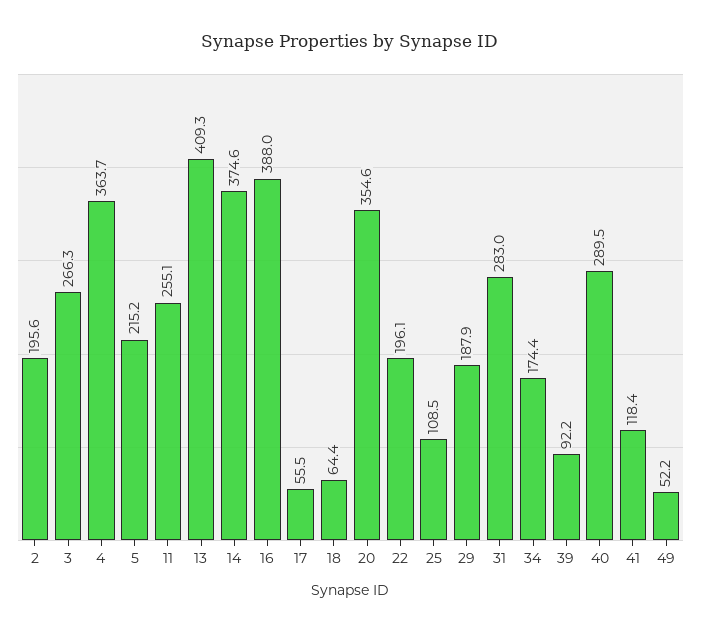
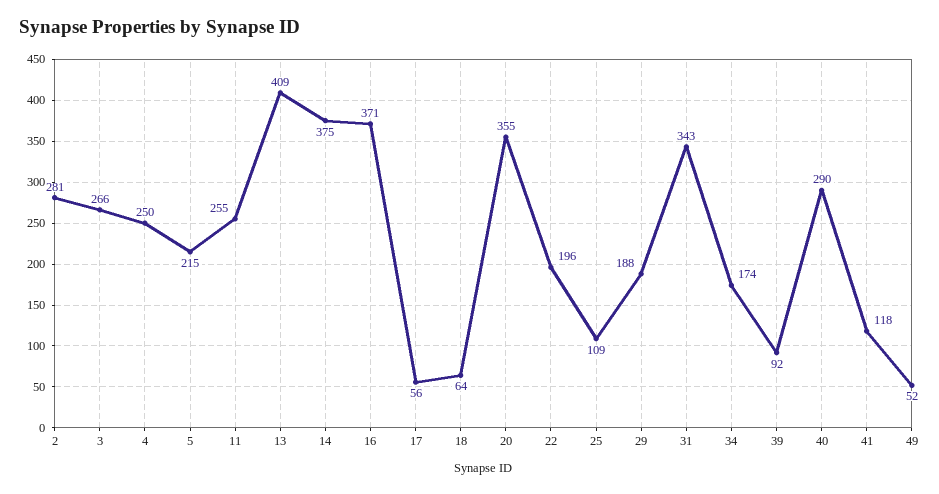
  {
-   "2": 195.6,
+   "2": 281,
    "3": 266.3,
-   "4": 363.7,
+   "4": 250,
    "5": 215.2,
    "11": 255.1,
    "13": 409.3,
    "14": 374.6,
-   "16": 388,
+   "16": 371,
    "17": 55.5,
    "18": 64.4,
    "20": 354.6,
    "22": 196.1,
    "25": 108.5,
    "29": 187.9,
-   "31": 283,
+   "31": 343,
    "34": 174.4,
    "39": 92.2,
    "40": 289.5,
    "41": 118.4,
    "49": 52.2
  }

